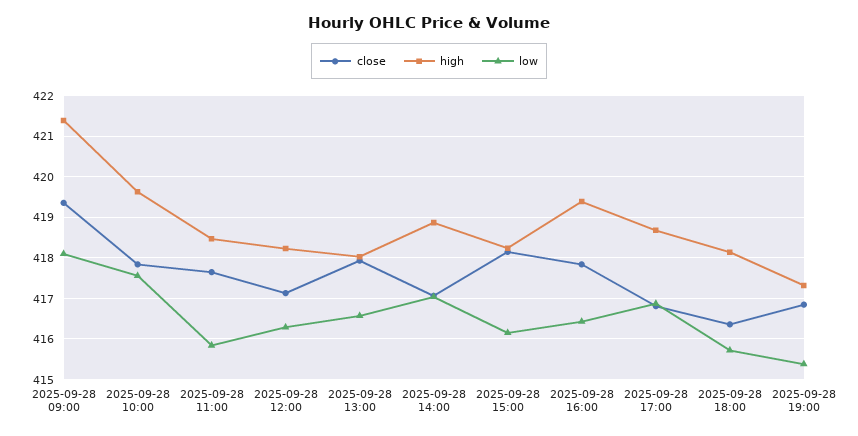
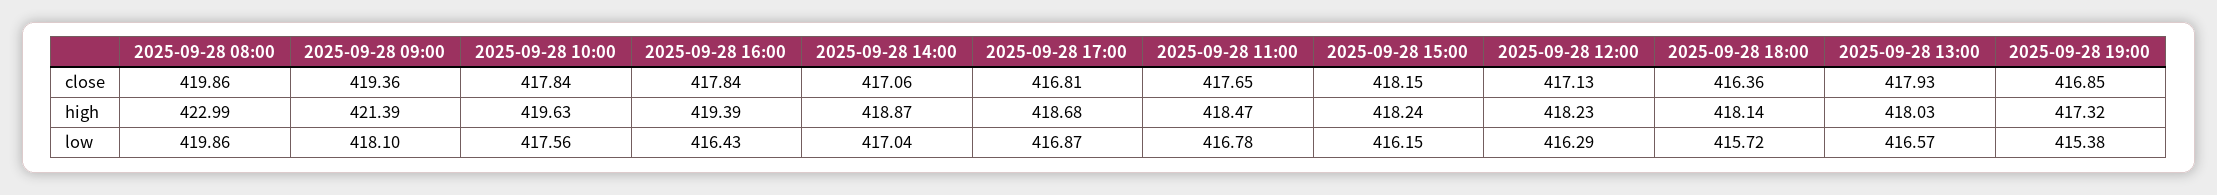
  {
    "close": {
      "2025-09-28 09:00": 419.36,
      "2025-09-28 10:00": 417.84,
      "2025-09-28 11:00": 417.65,
      "2025-09-28 12:00": 417.13,
      "2025-09-28 13:00": 417.93,
      "2025-09-28 14:00": 417.06,
      "2025-09-28 15:00": 418.15,
      "2025-09-28 16:00": 417.84,
      "2025-09-28 17:00": 416.81,
      "2025-09-28 18:00": 416.36,
-     "2025-09-28 19:00": 416.85
+     "2025-09-28 19:00": 416.85,
+     "2025-09-28 08:00": 419.86
    },
    "high": {
      "2025-09-28 09:00": 421.39,
      "2025-09-28 10:00": 419.63,
      "2025-09-28 11:00": 418.47,
      "2025-09-28 12:00": 418.23,
      "2025-09-28 13:00": 418.03,
      "2025-09-28 14:00": 418.87,
      "2025-09-28 15:00": 418.24,
      "2025-09-28 16:00": 419.39,
      "2025-09-28 17:00": 418.68,
      "2025-09-28 18:00": 418.14,
-     "2025-09-28 19:00": 417.32
+     "2025-09-28 19:00": 417.32,
+     "2025-09-28 08:00": 422.99
    },
    "low": {
      "2025-09-28 09:00": 418.1,
      "2025-09-28 10:00": 417.56,
-     "2025-09-28 11:00": 415.8,
+     "2025-09-28 11:00": 416.78,
      "2025-09-28 12:00": 416.29,
      "2025-09-28 13:00": 416.57,
      "2025-09-28 14:00": 417.04,
      "2025-09-28 15:00": 416.15,
      "2025-09-28 16:00": 416.43,
      "2025-09-28 17:00": 416.87,
      "2025-09-28 18:00": 415.72,
-     "2025-09-28 19:00": 415.38
+     "2025-09-28 19:00": 415.38,
+     "2025-09-28 08:00": 419.86
    }
  }

